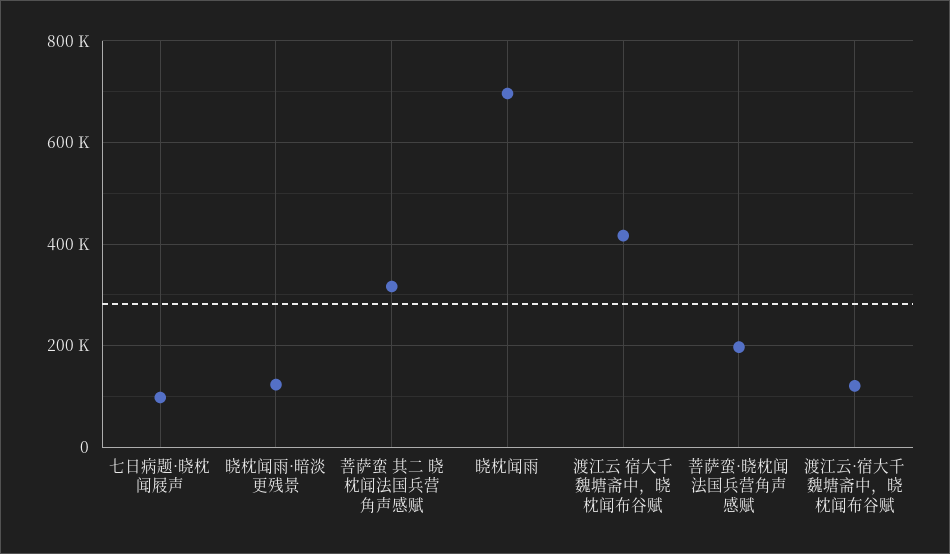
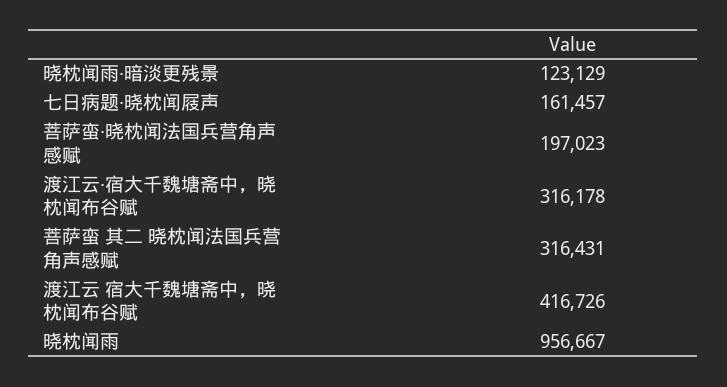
  {
-   "七日病题·晓枕闻屐声": 100000,
+   "七日病题·晓枕闻屐声": 161457,
    "晓枕闻雨·暗淡更残景": 123129,
    "菩萨蛮 其二 晓枕闻法国兵营角声感赋": 316431,
-   "晓枕闻雨": 700000,
+   "晓枕闻雨": 956667,
    "渡江云 宿大千魏塘斋中，晓枕闻布谷赋": 416726,
    "菩萨蛮·晓枕闻法国兵营角声感赋": 197023,
-   "渡江云·宿大千魏塘斋中，晓枕闻布谷赋": 120000
+   "渡江云·宿大千魏塘斋中，晓枕闻布谷赋": 316178
  }

